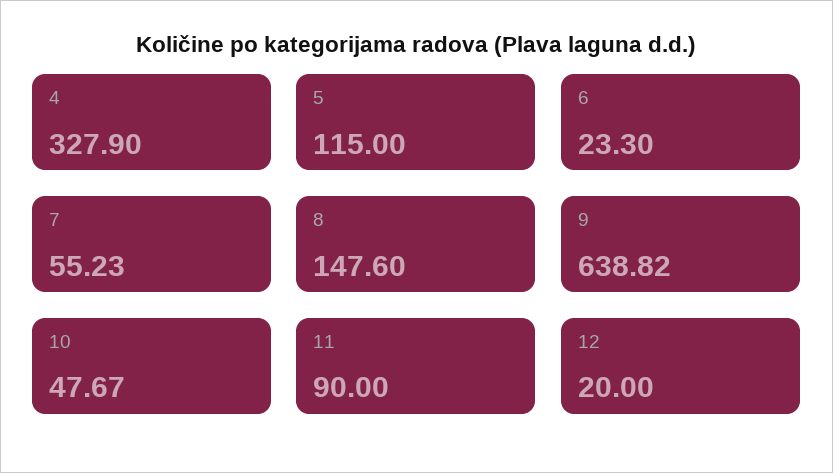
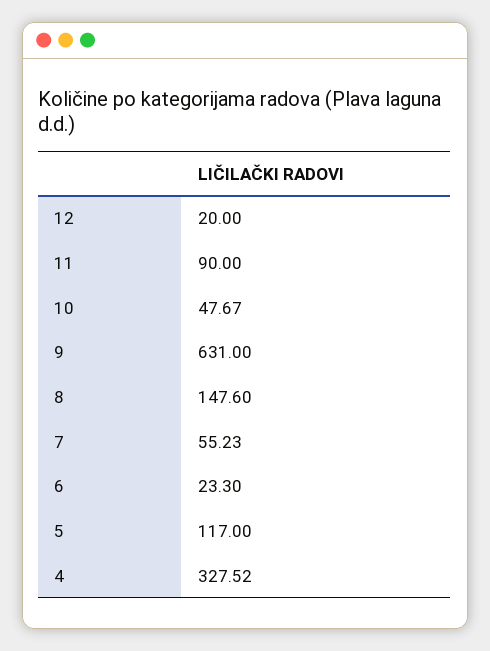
  {
-   "4": 327.9,
+   "4": 327.52,
-   "5": 115,
+   "5": 117,
    "6": 23.3,
    "7": 55.23,
    "8": 147.6,
-   "9": 638.82,
+   "9": 631,
    "10": 47.67,
    "11": 90,
    "12": 20
  }

